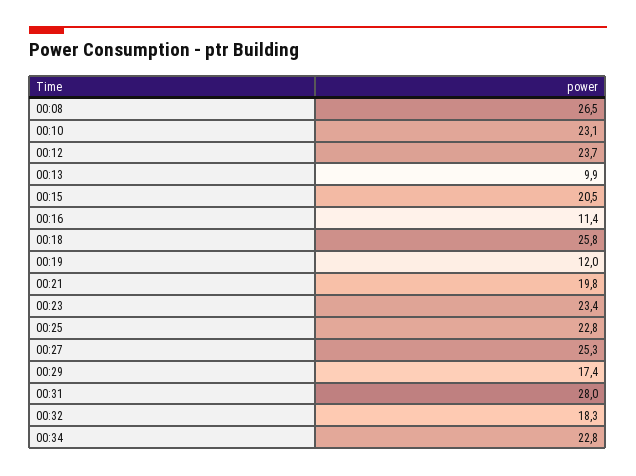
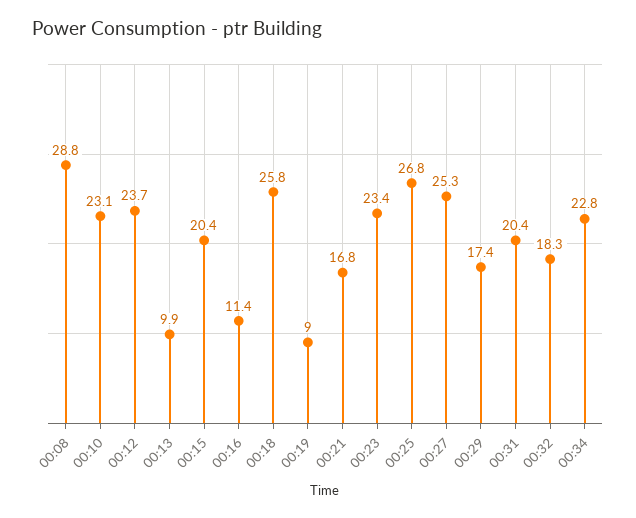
  {
-   "00:08": 26.5,
+   "00:08": 28.8,
    "00:10": 23.1,
    "00:12": 23.7,
    "00:13": 9.9,
-   "00:15": 20.5,
+   "00:15": 20.4,
    "00:16": 11.4,
    "00:18": 25.8,
-   "00:19": 12,
+   "00:19": 9,
-   "00:21": 19.8,
+   "00:21": 16.8,
    "00:23": 23.4,
-   "00:25": 22.8,
+   "00:25": 26.8,
    "00:27": 25.3,
    "00:29": 17.4,
-   "00:31": 28,
+   "00:31": 20.4,
    "00:32": 18.3,
    "00:34": 22.8
  }

